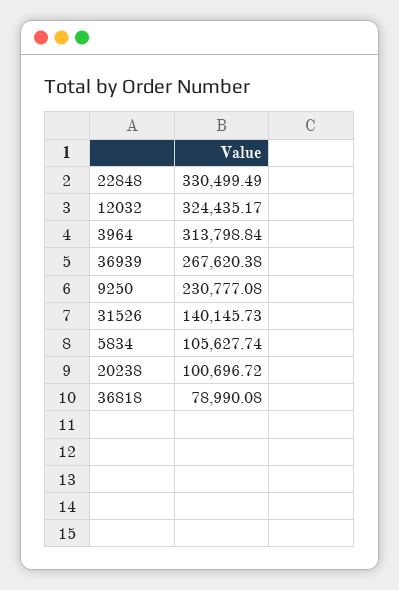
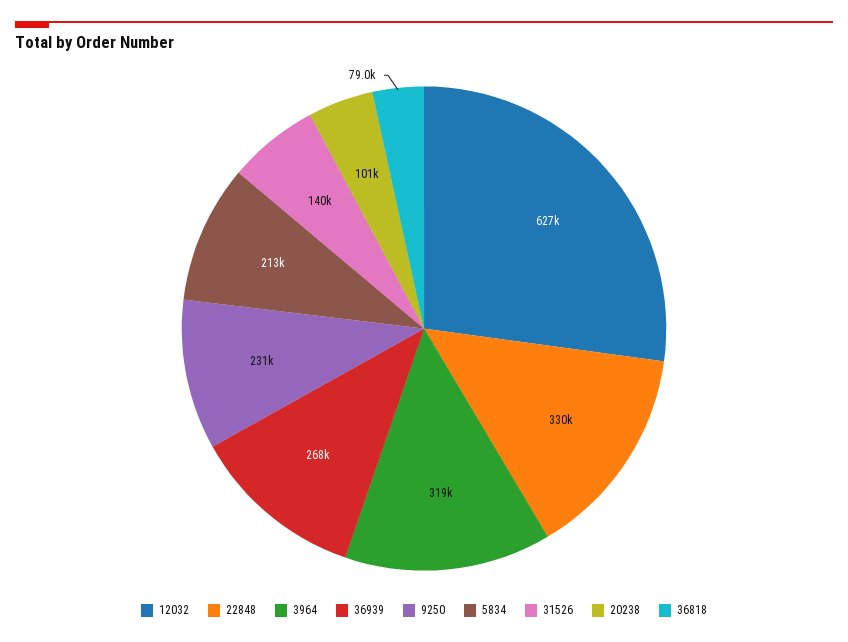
  {
    "22848": 330499.49,
-   "12032": 324435.17,
+   "12032": 627000,
-   "3964": 313798.84,
+   "3964": 319000,
    "36939": 267620.38,
    "9250": 230777.08,
    "31526": 140145.73,
-   "5834": 105627.74,
+   "5834": 213000,
    "20238": 100696.72,
    "36818": 78990.08
  }

